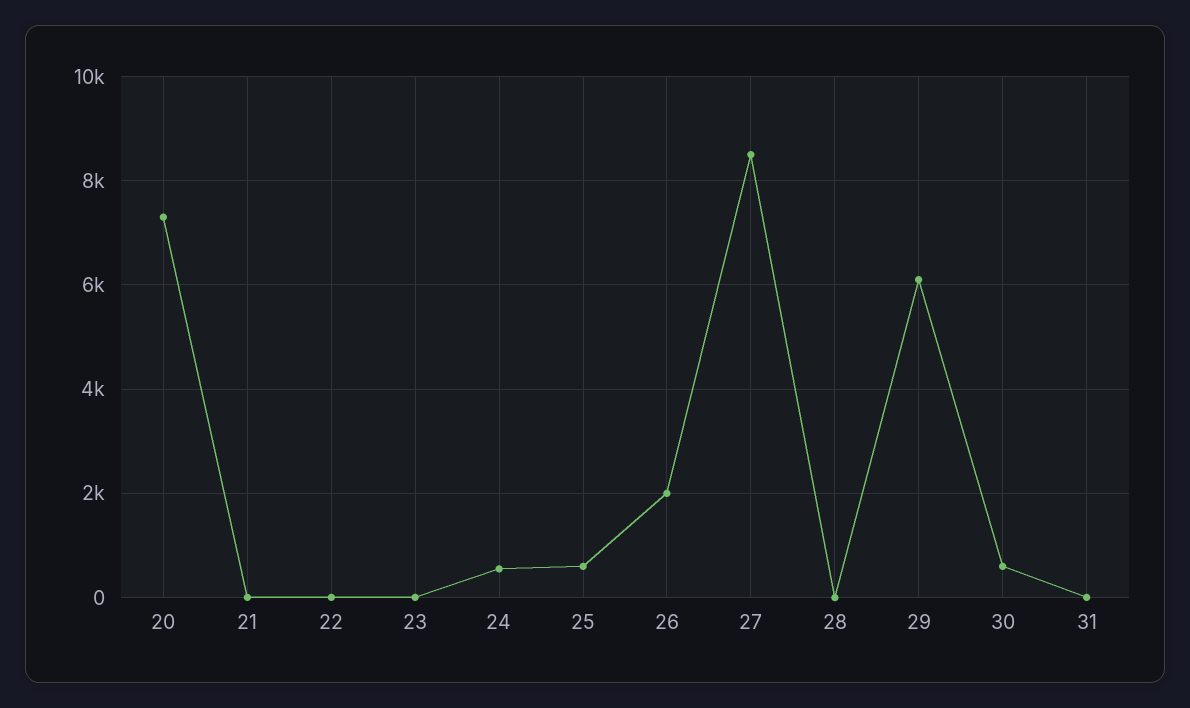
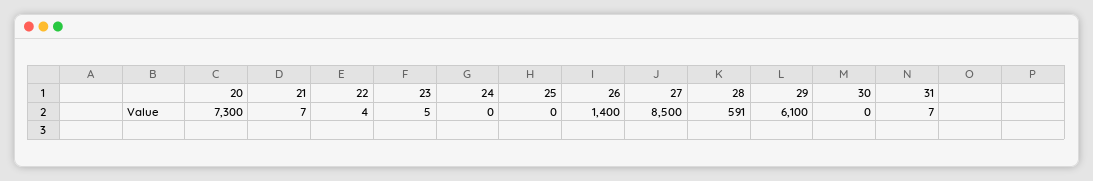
  {
    "20": 7300,
    "21": 7,
    "22": 4,
    "23": 5,
-   "24": 600,
+   "24": 0,
-   "25": 600,
+   "25": 0,
-   "26": 2000,
+   "26": 1400,
    "27": 8500,
-   "28": 0,
+   "28": 591,
    "29": 6100,
-   "30": 600,
+   "30": 0,
    "31": 7
  }

